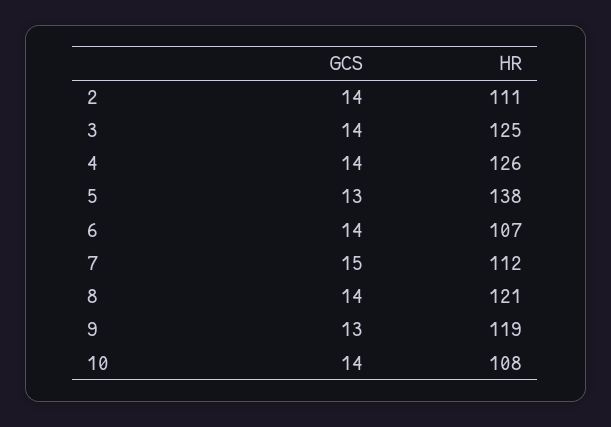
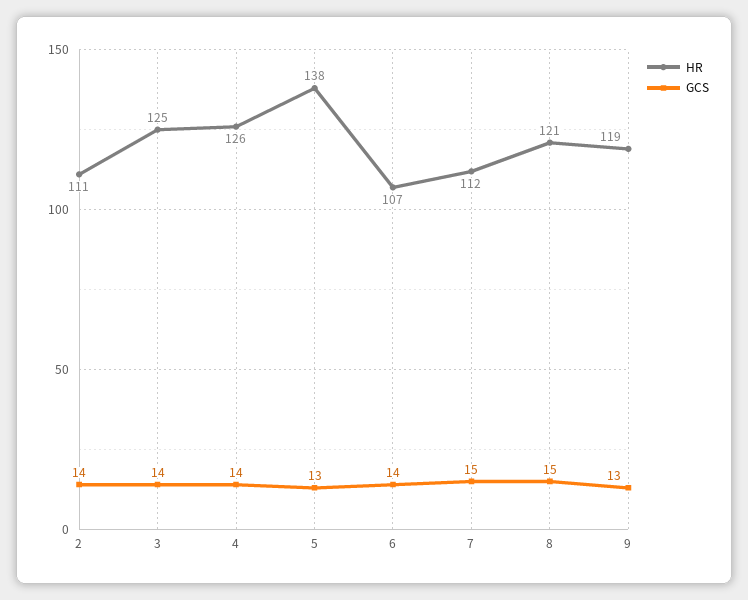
  {
    "GCS": {
      "2": 14,
      "3": 14,
      "4": 14,
      "5": 13,
      "6": 14,
      "7": 15,
-     "8": 14,
+     "8": 15,
-     "9": 13,
+     "9": 13
-     "10": 14
    },
    "HR": {
      "2": 111,
      "3": 125,
      "4": 126,
      "5": 138,
      "6": 107,
      "7": 112,
      "8": 121,
-     "9": 119,
+     "9": 119
-     "10": 108
    }
  }

